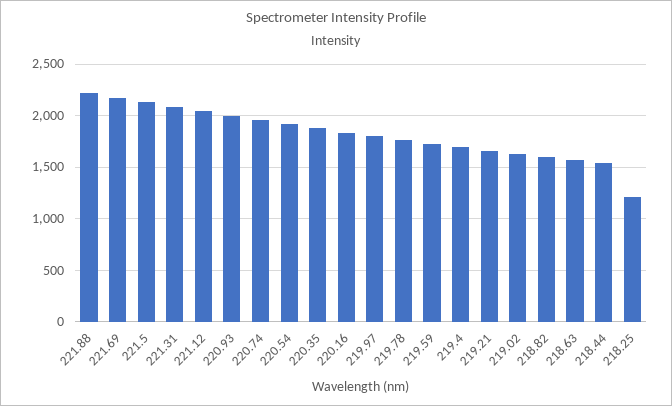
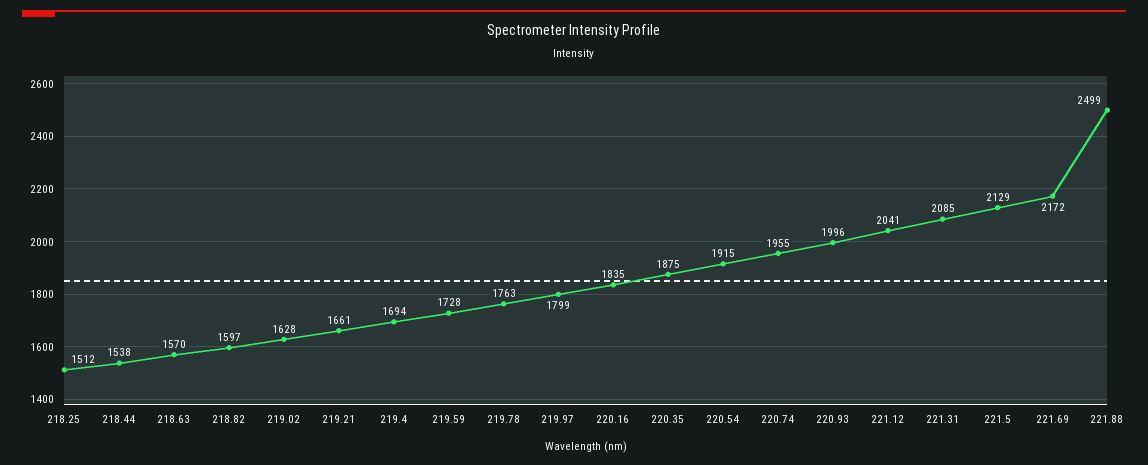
  {
-   "221.88": 2200,
+   "221.88": 2499,
    "221.69": 2172,
    "221.5": 2129,
    "221.31": 2085,
    "221.12": 2041,
    "220.93": 1996,
    "220.74": 1955,
    "220.54": 1915,
    "220.35": 1875,
    "220.16": 1835,
    "219.97": 1799,
    "219.78": 1763,
    "219.59": 1728,
    "219.4": 1694,
    "219.21": 1661,
    "219.02": 1628,
    "218.82": 1597,
    "218.63": 1570,
    "218.44": 1538,
-   "218.25": 1200
+   "218.25": 1512
  }

